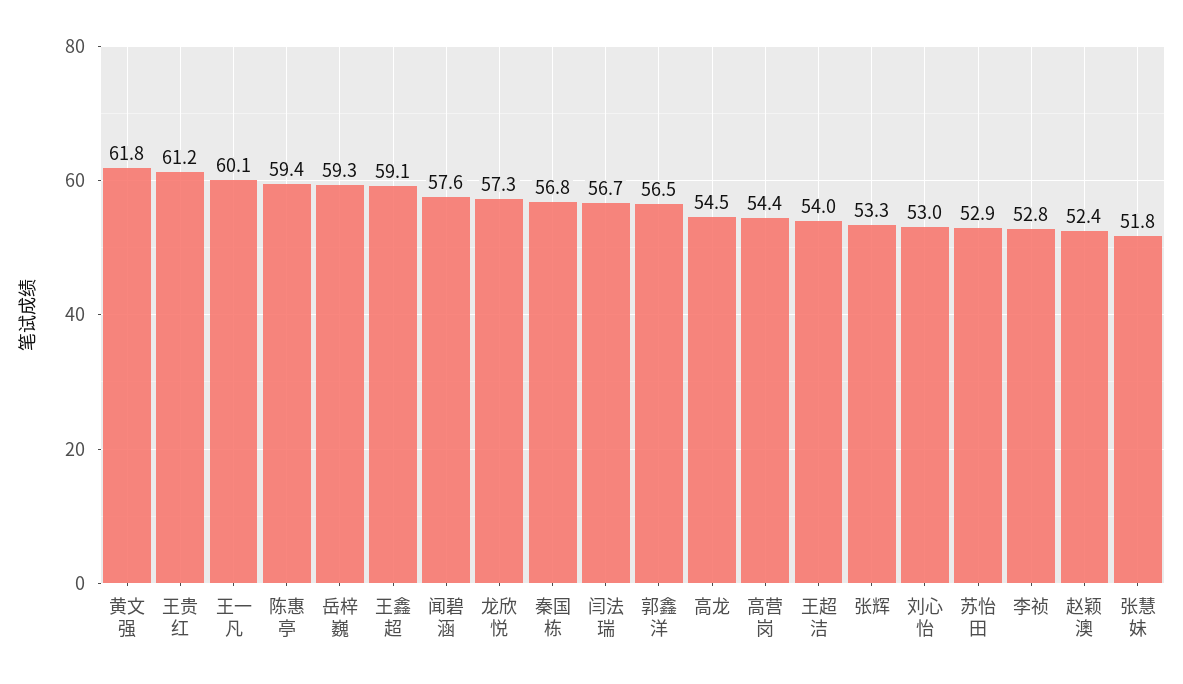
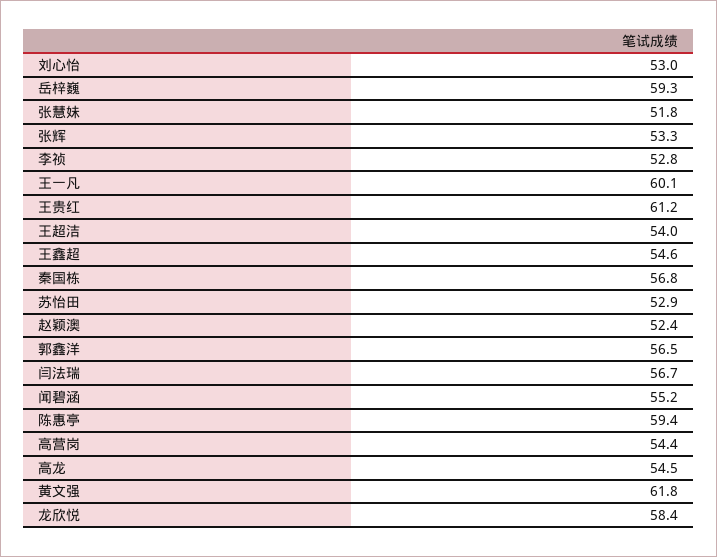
  {
    "黄文强": 61.8,
    "王贵红": 61.2,
    "王一凡": 60.1,
    "陈惠亭": 59.4,
    "岳梓巍": 59.3,
-   "王鑫超": 59.1,
+   "王鑫超": 54.6,
-   "闻碧涵": 57.6,
+   "闻碧涵": 55.2,
-   "龙欣悦": 57.3,
+   "龙欣悦": 58.4,
    "秦国栋": 56.8,
    "闫法瑞": 56.7,
    "郭鑫洋": 56.5,
    "高龙": 54.5,
    "高营岗": 54.4,
    "王超洁": 54,
    "张辉": 53.3,
    "刘心怡": 53,
    "苏怡田": 52.9,
    "李祯": 52.8,
    "赵颖澳": 52.4,
    "张慧妹": 51.8
  }

